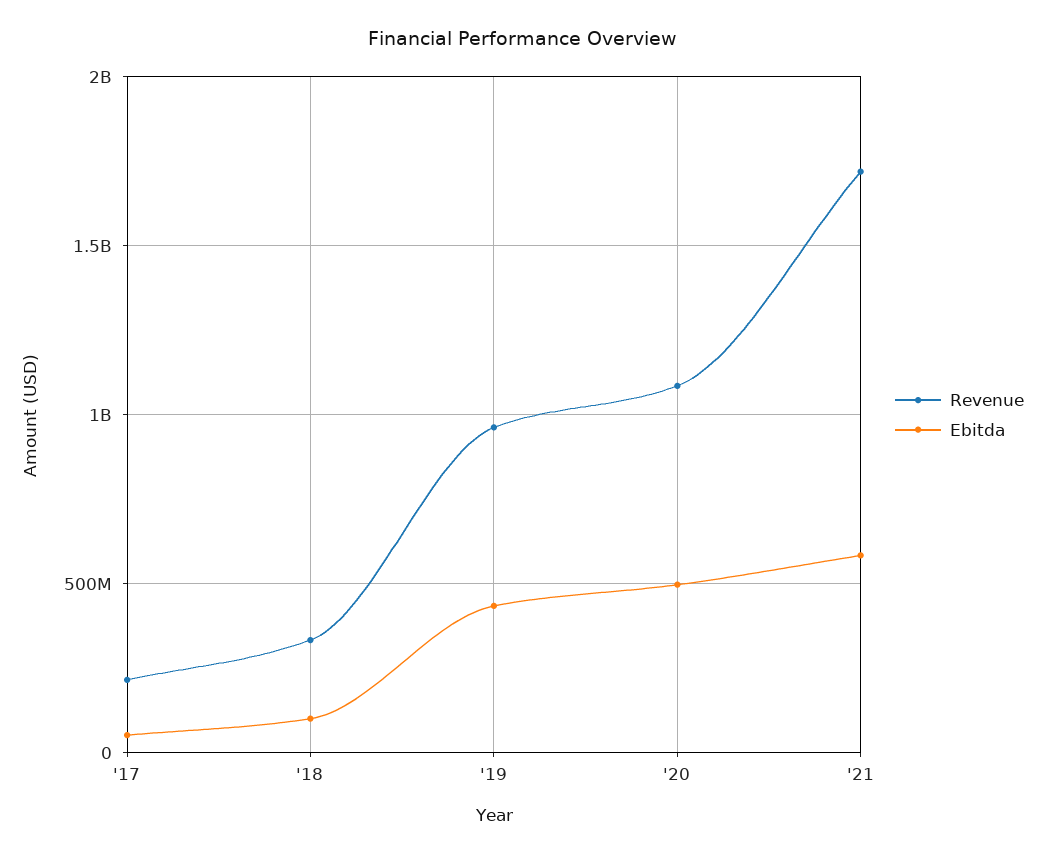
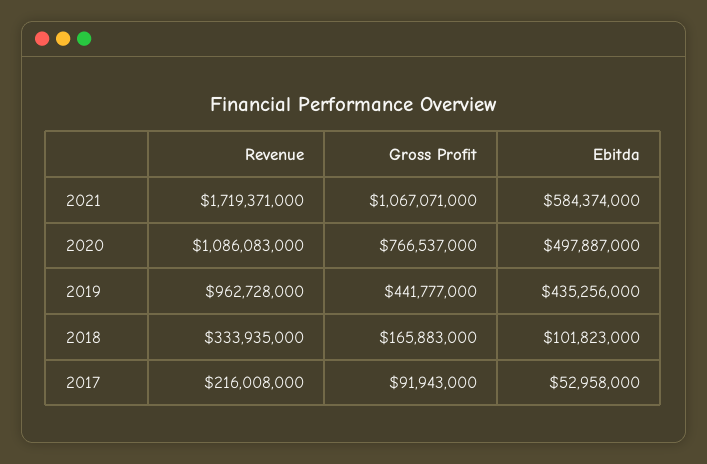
  {
    "Revenue": {
      "'17": 216008000,
      "'18": 333935000,
      "'19": 962728000,
      "'20": 1086083000,
      "'21": 1719371000
    },
    "Ebitda": {
      "'17": 52958000,
      "'18": 101823000,
      "'19": 435256000,
      "'20": 497887000,
      "'21": 584374000
-   }
+   },
+   "Gross Profit": {
+     "'21": 1067071000,
+     "'20": 766537000,
+     "'19": 441777000,
+     "'18": 165883000,
+     "'17": 91943000
+   }
  }

